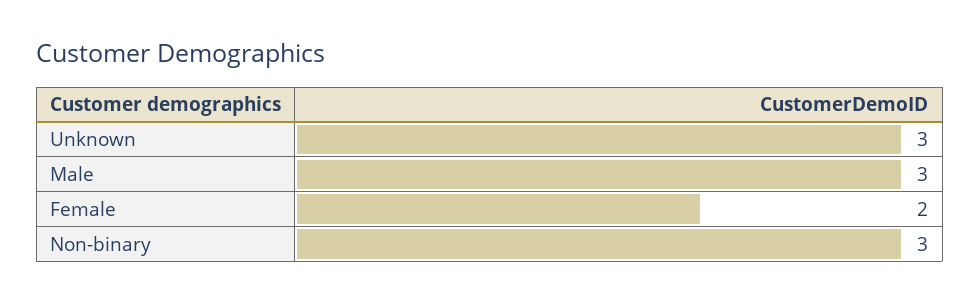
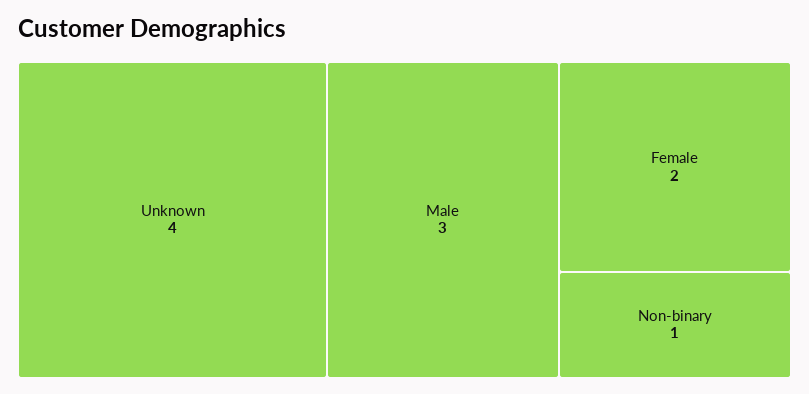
  {
-   "Unknown": 3,
+   "Unknown": 4,
    "Male": 3,
    "Female": 2,
-   "Non-binary": 3
+   "Non-binary": 1
  }

